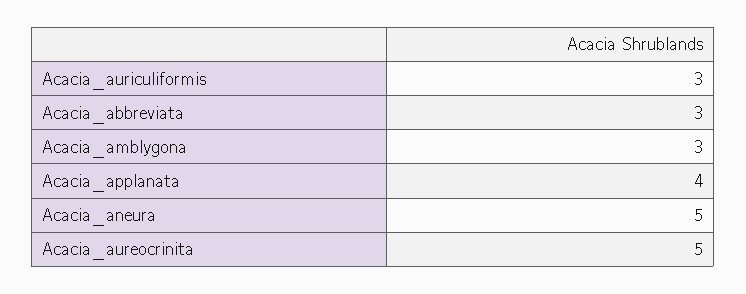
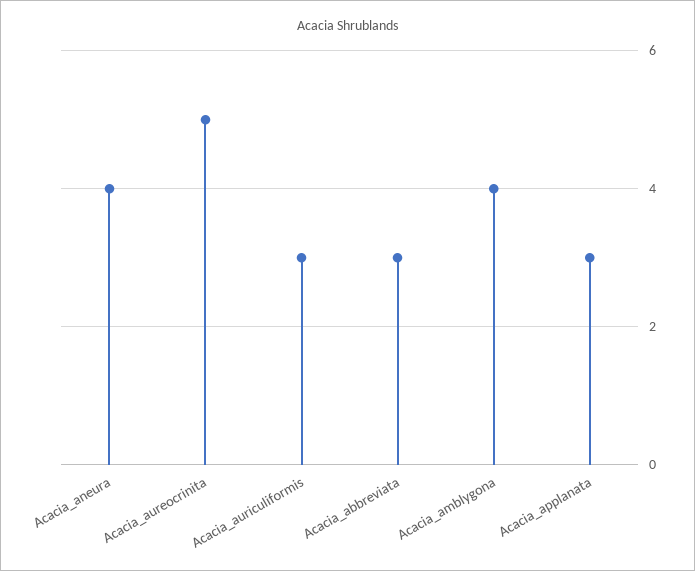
  {
    "Acacia_auriculiformis": 3,
    "Acacia_abbreviata": 3,
-   "Acacia_amblygona": 3,
+   "Acacia_amblygona": 4,
-   "Acacia_applanata": 4,
+   "Acacia_applanata": 3,
-   "Acacia_aneura": 5,
+   "Acacia_aneura": 4,
    "Acacia_aureocrinita": 5
  }

